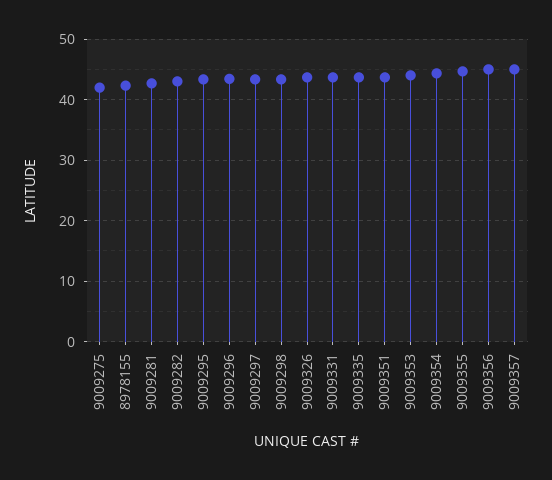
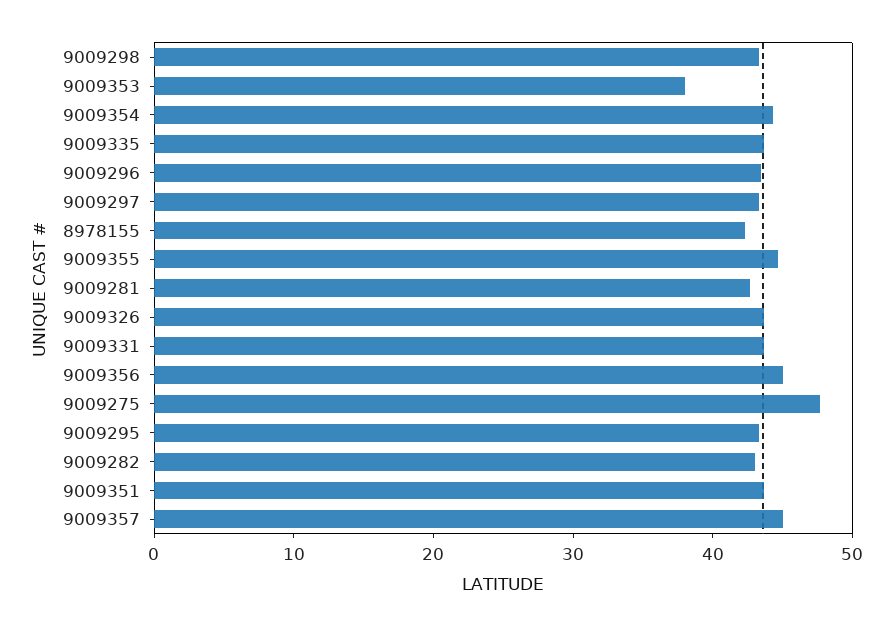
  {
-   "9009275": 42,
+   "9009275": 48,
    "8978155": 42,
    "9009281": 43,
    "9009282": 43,
    "9009295": 43,
    "9009296": 43,
    "9009297": 43,
    "9009298": 43,
    "9009326": 44,
    "9009331": 44,
    "9009335": 44,
    "9009351": 44,
-   "9009353": 44,
+   "9009353": 38,
    "9009354": 44,
    "9009355": 45,
    "9009356": 45,
    "9009357": 45
  }

